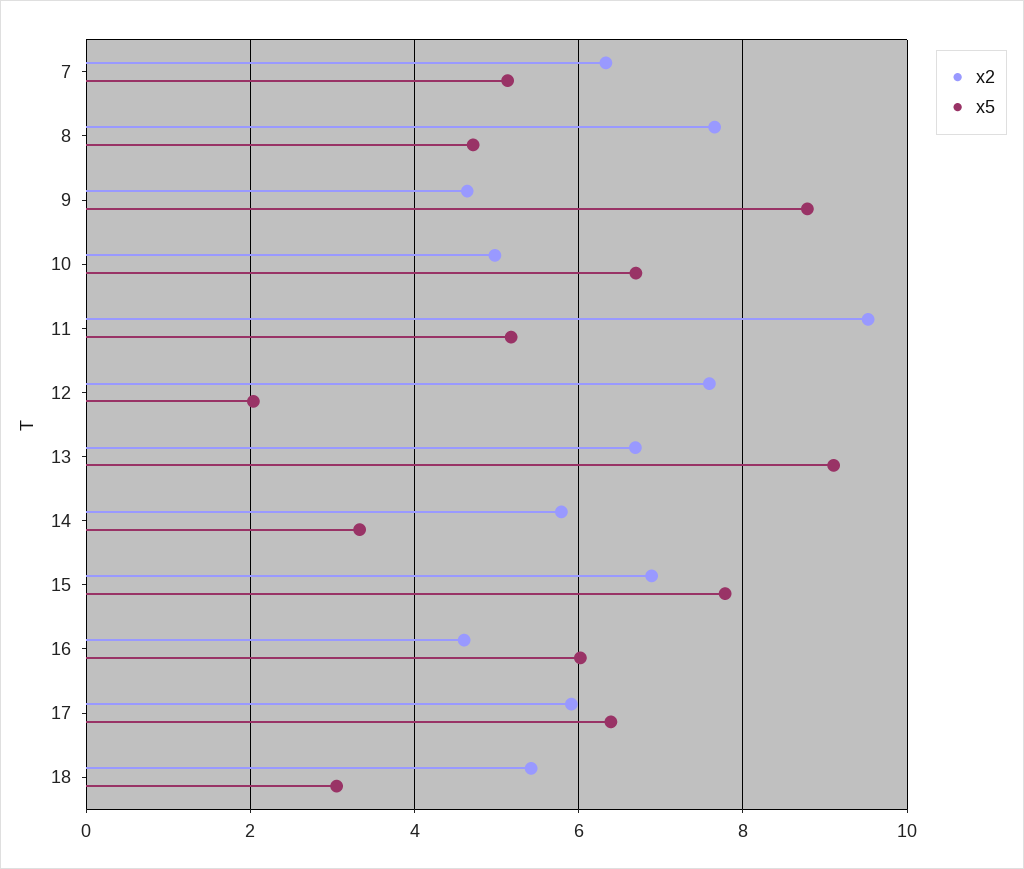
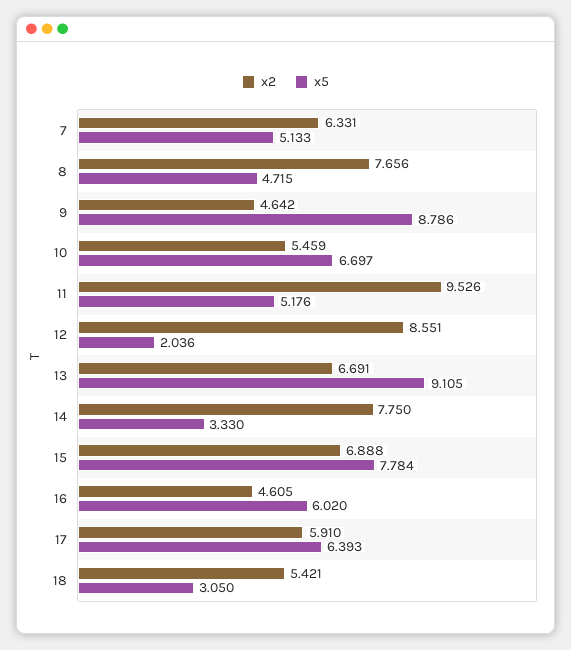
  {
    "x2": {
      "7": 6.331,
      "8": 7.656,
      "9": 4.642,
-     "10": 5,
+     "10": 5.459,
      "11": 9.526,
-     "12": 7.6,
+     "12": 8.551,
      "13": 6.691,
-     "14": 5.8,
+     "14": 7.75,
      "15": 6.888,
      "16": 4.605,
      "17": 5.91,
      "18": 5.421
    },
    "x5": {
      "7": 5.133,
      "8": 4.715,
      "9": 8.786,
      "10": 6.697,
      "11": 5.176,
      "12": 2.036,
      "13": 9.105,
      "14": 3.33,
      "15": 7.784,
      "16": 6.02,
      "17": 6.393,
      "18": 3.05
    }
  }

